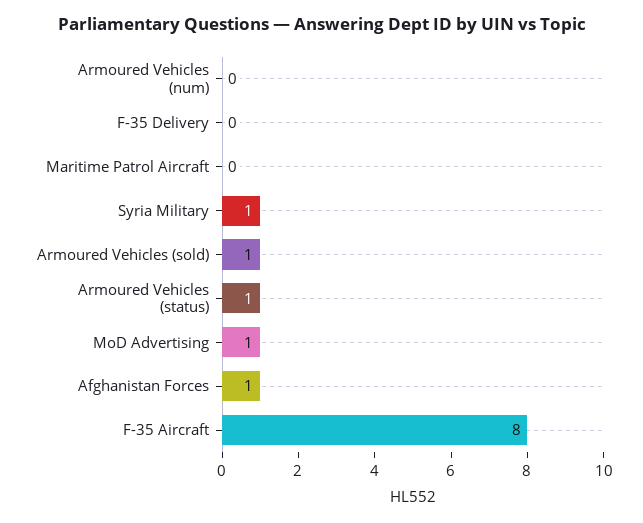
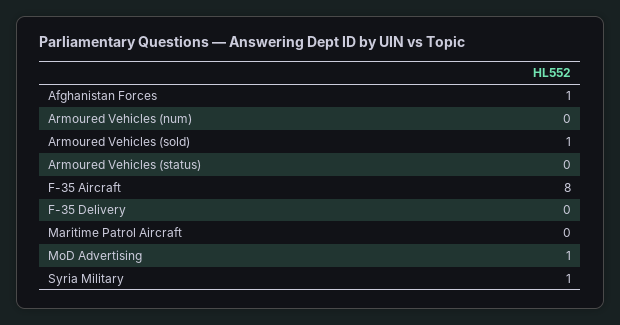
  {
    "Armoured Vehicles (num)": 0,
    "F-35 Delivery": 0,
    "Maritime Patrol Aircraft": 0,
    "Syria Military": 1,
    "Armoured Vehicles (sold)": 1,
-   "Armoured Vehicles (status)": 1,
+   "Armoured Vehicles (status)": 0,
    "MoD Advertising": 1,
    "Afghanistan Forces": 1,
    "F-35 Aircraft": 8
  }

